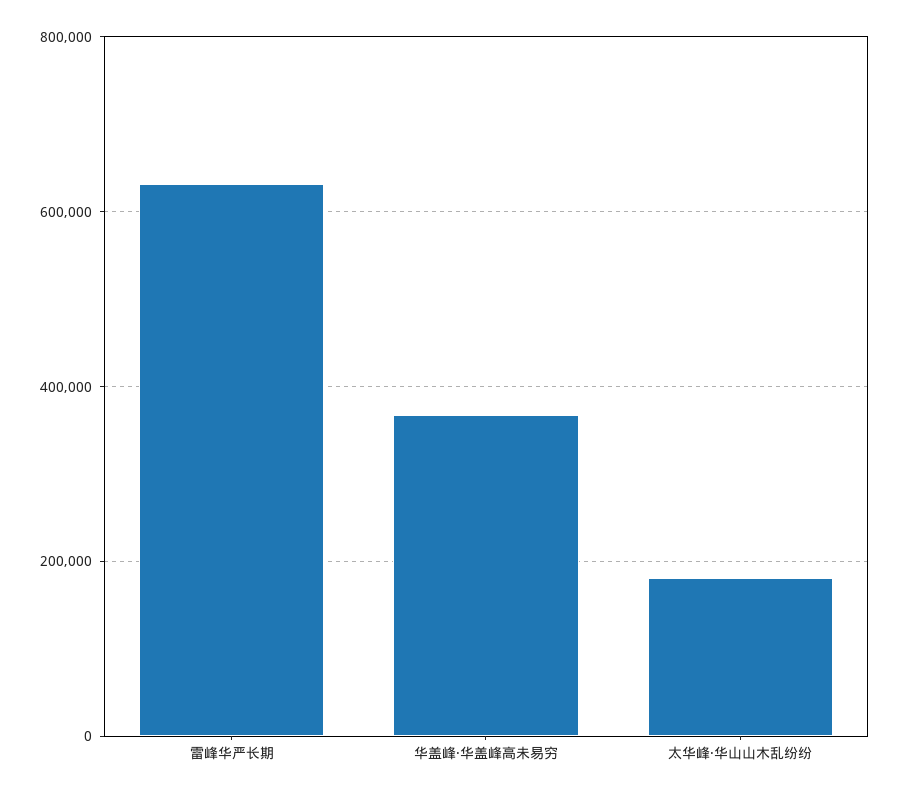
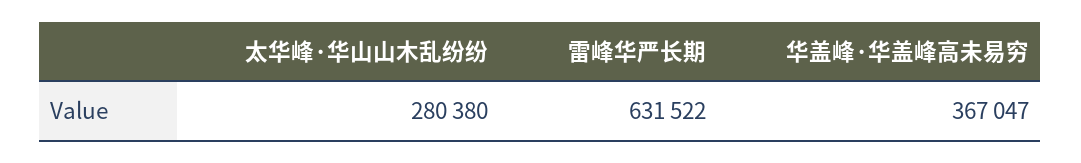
  {
    "雷峰华严长期": 631522,
    "华盖峰·华盖峰高未易穷": 367047,
-   "太华峰·华山山木乱纷纷": 180000
+   "太华峰·华山山木乱纷纷": 280380
  }

